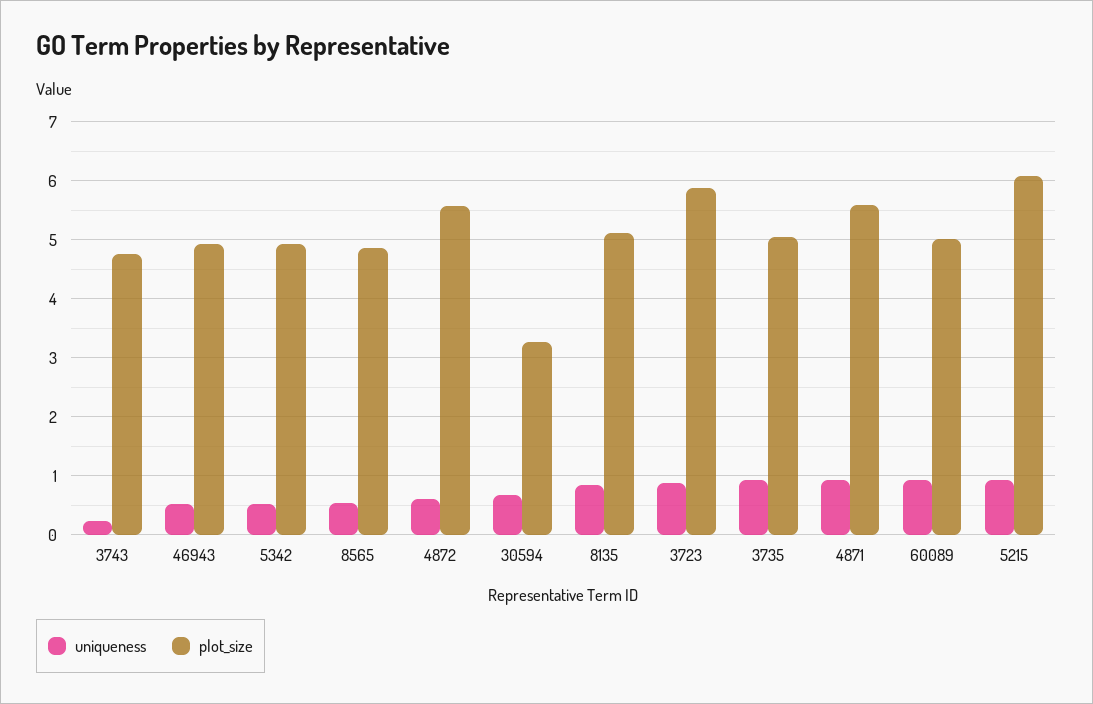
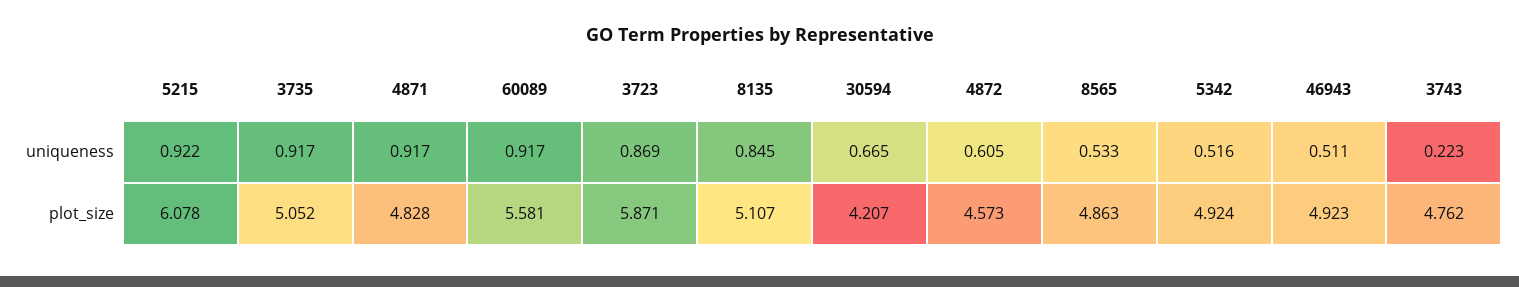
  {
    "uniqueness": {
      "3743": 0.223,
      "46943": 0.511,
      "5342": 0.516,
      "8565": 0.533,
      "4872": 0.605,
      "30594": 0.665,
      "8135": 0.845,
      "3723": 0.869,
      "3735": 0.917,
      "4871": 0.917,
      "60089": 0.917,
      "5215": 0.922
    },
    "plot_size": {
      "3743": 4.762,
      "46943": 4.923,
      "5342": 4.924,
      "8565": 4.863,
-     "4872": 5.6,
+     "4872": 4.573,
-     "30594": 3.2,
+     "30594": 4.207,
      "8135": 5.107,
      "3723": 5.871,
      "3735": 5.052,
-     "4871": 5.6,
+     "4871": 4.828,
-     "60089": 5,
+     "60089": 5.581,
      "5215": 6.078
    }
  }

